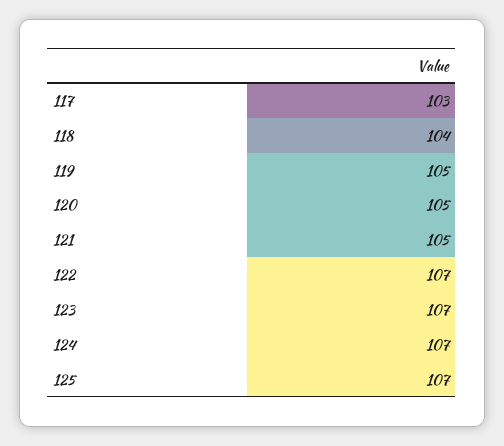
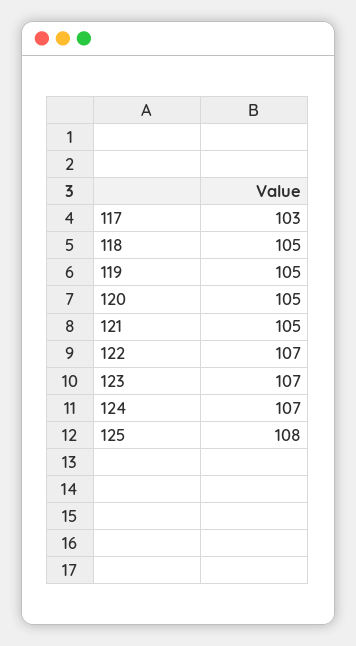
  {
    "117": 103,
-   "118": 104,
+   "118": 105,
    "119": 105,
    "120": 105,
    "121": 105,
    "122": 107,
    "123": 107,
    "124": 107,
-   "125": 107
+   "125": 108
  }

